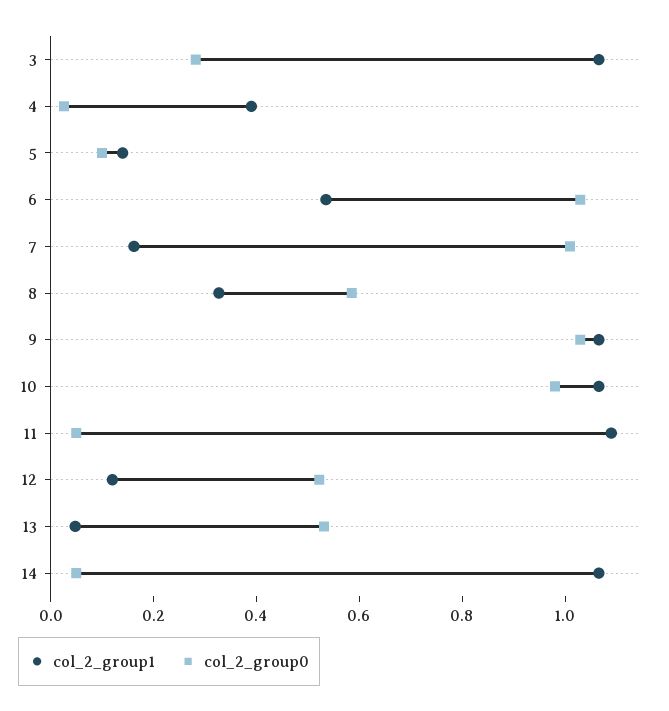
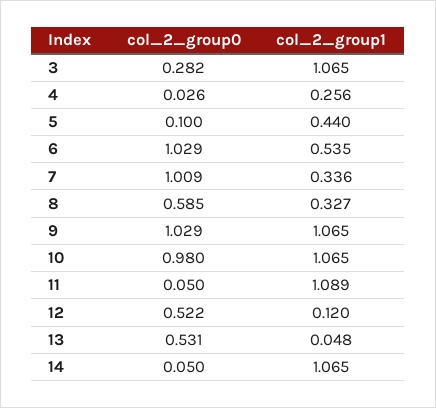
  {
    "col_2_group1": {
      "3": 1.065,
-     "4": 0.4,
+     "4": 0.256,
-     "5": 0.15,
+     "5": 0.44,
      "6": 0.535,
-     "7": 0.15,
+     "7": 0.336,
      "8": 0.327,
      "9": 1.065,
      "10": 1.065,
      "11": 1.089,
      "12": 0.12,
      "13": 0.048,
      "14": 1.065
    },
    "col_2_group0": {
      "3": 0.282,
      "4": 0.026,
      "5": 0.1,
      "6": 1.029,
      "7": 1.009,
      "8": 0.585,
      "9": 1.029,
      "10": 0.98,
      "11": 0.05,
      "12": 0.522,
      "13": 0.531,
      "14": 0.05
    }
  }

